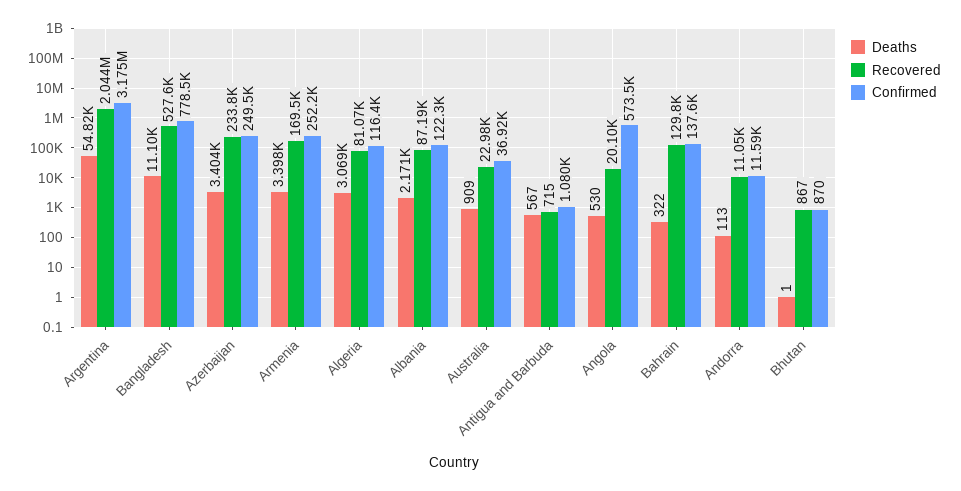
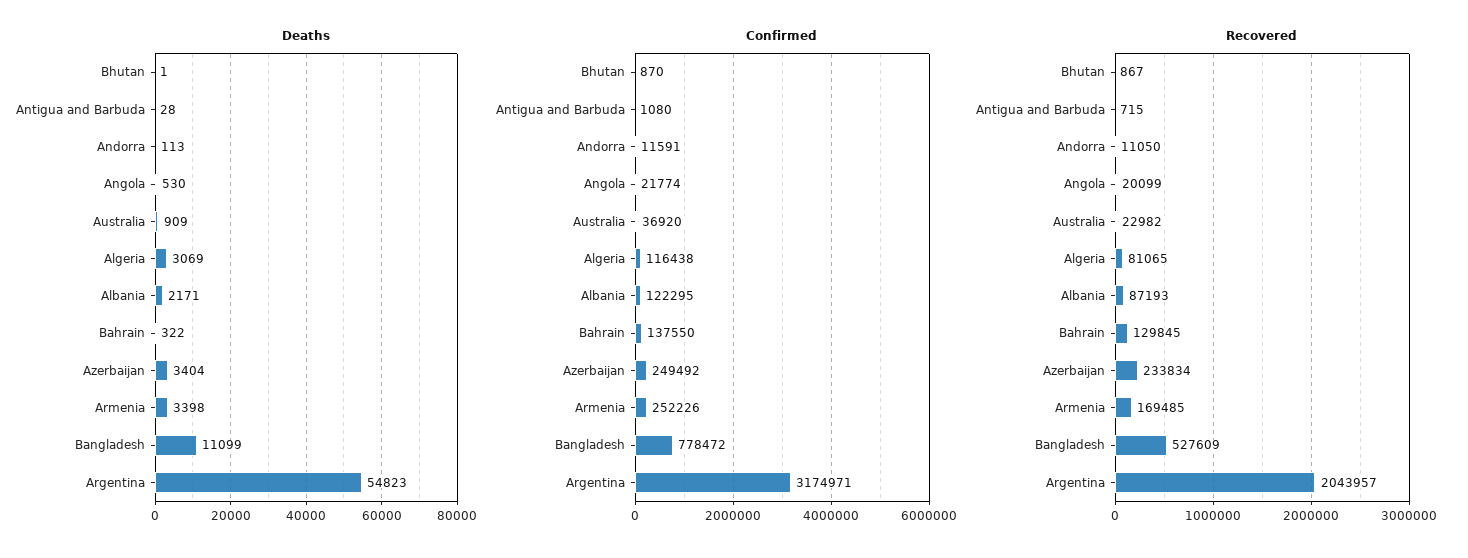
  {
    "Deaths": {
      "Argentina": 54823,
      "Bangladesh": 11099,
      "Azerbaijan": 3404,
      "Armenia": 3398,
      "Algeria": 3069,
      "Albania": 2171,
      "Australia": 909,
-     "Antigua and Barbuda": 567,
+     "Antigua and Barbuda": 28,
      "Angola": 530,
      "Bahrain": 322,
      "Andorra": 113,
      "Bhutan": 1
    },
    "Recovered": {
      "Argentina": 2043957,
      "Bangladesh": 527609,
      "Azerbaijan": 233834,
      "Armenia": 169485,
      "Algeria": 81065,
      "Albania": 87193,
      "Australia": 22982,
      "Antigua and Barbuda": 715,
      "Angola": 20099,
      "Bahrain": 129845,
      "Andorra": 11050,
      "Bhutan": 867
    },
    "Confirmed": {
      "Argentina": 3174971,
      "Bangladesh": 778472,
      "Azerbaijan": 249492,
      "Armenia": 252226,
      "Algeria": 116438,
      "Albania": 122295,
      "Australia": 36920,
      "Antigua and Barbuda": 1080,
-     "Angola": 573500,
+     "Angola": 21774,
      "Bahrain": 137550,
      "Andorra": 11591,
      "Bhutan": 870
    }
  }

